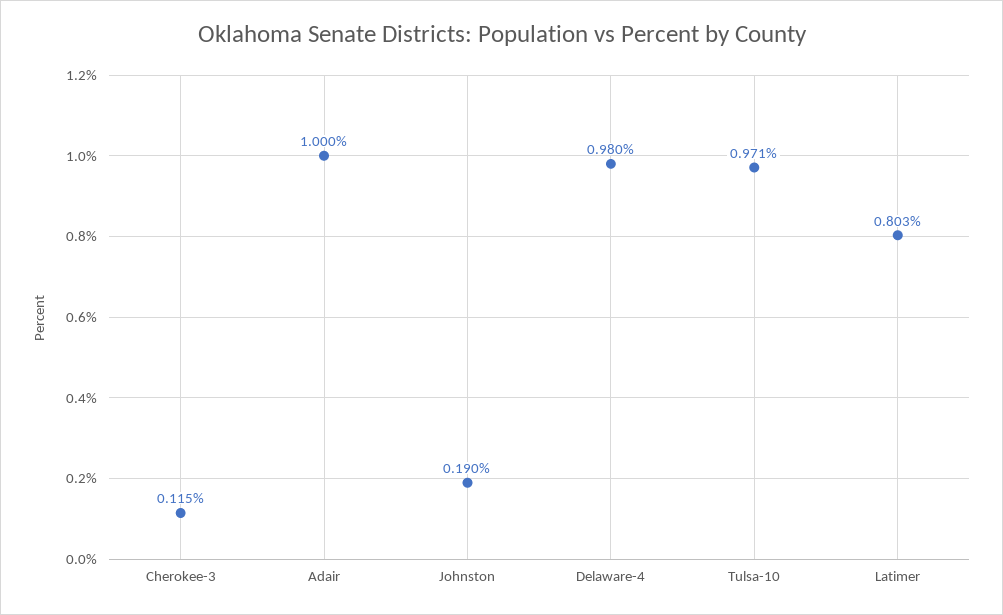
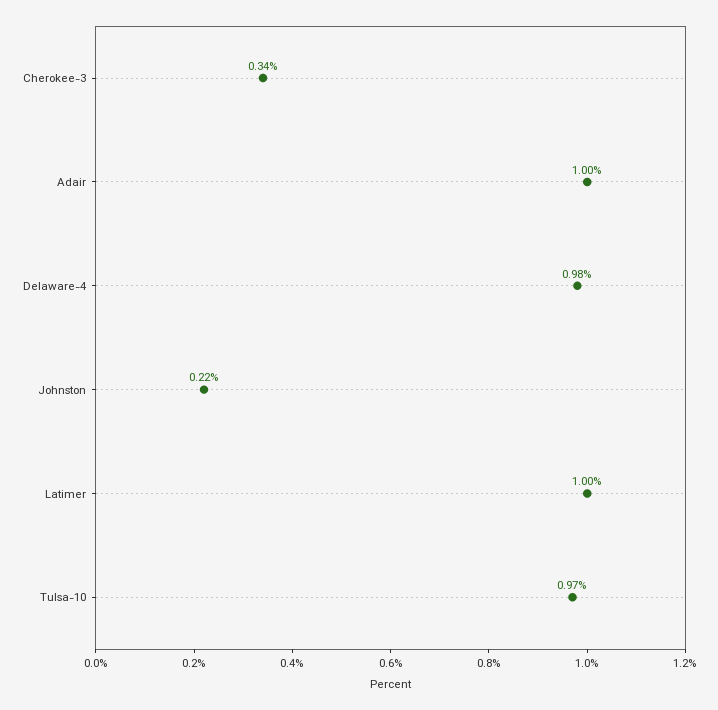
  {
-   "Cherokee-3": 0.115,
+   "Cherokee-3": 0.34,
    "Adair": 1,
-   "Johnston": 0.19,
+   "Johnston": 0.22,
    "Delaware-4": 0.98,
    "Tulsa-10": 0.971,
-   "Latimer": 0.803
+   "Latimer": 1
  }

